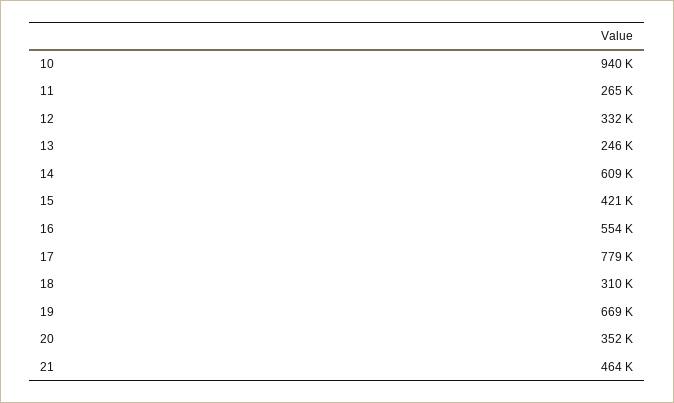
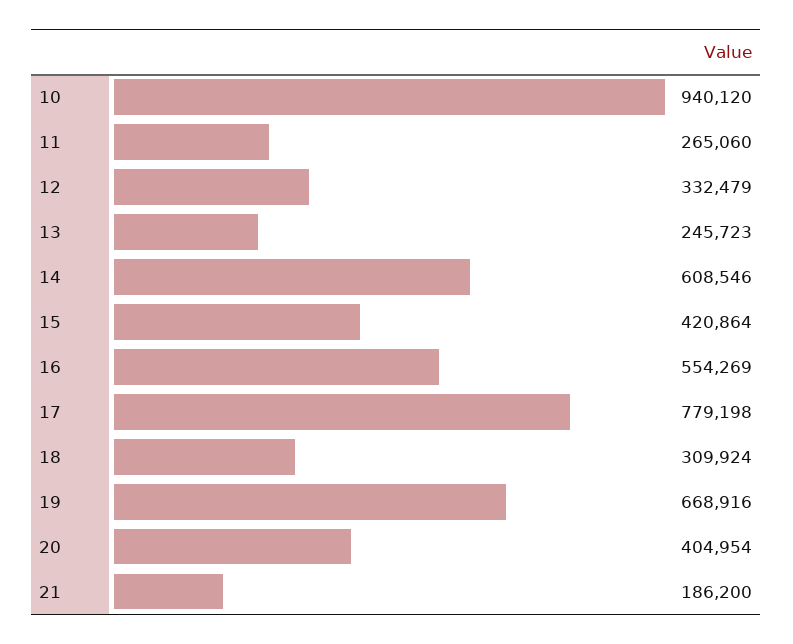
  {
    "10": 940120,
    "11": 265060,
    "12": 332479,
    "13": 245723,
    "14": 608546,
    "15": 420864,
    "16": 554269,
    "17": 779198,
    "18": 309924,
    "19": 668916,
-   "20": 352000,
+   "20": 404954,
-   "21": 464000
+   "21": 186200
  }

